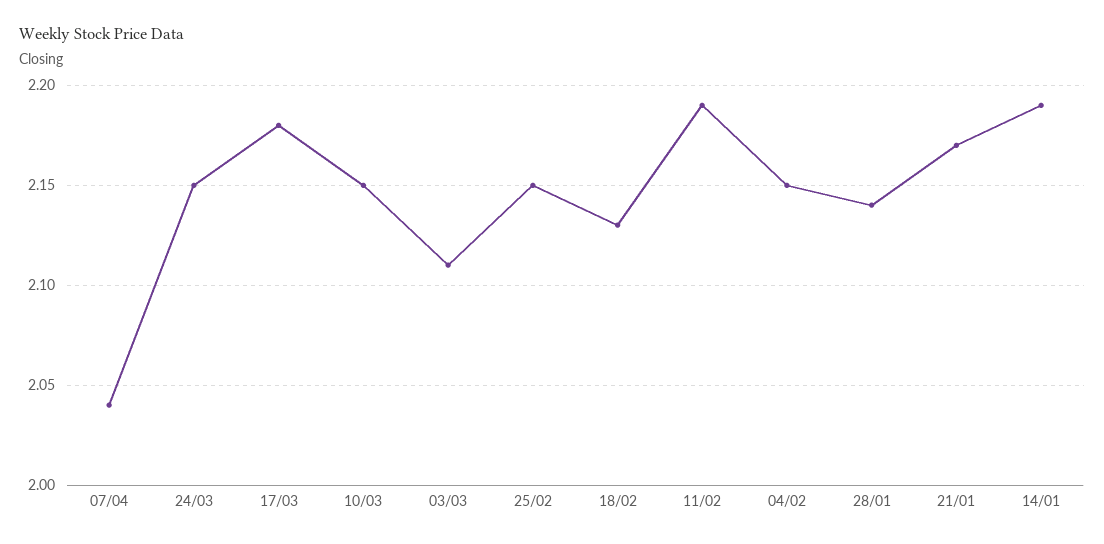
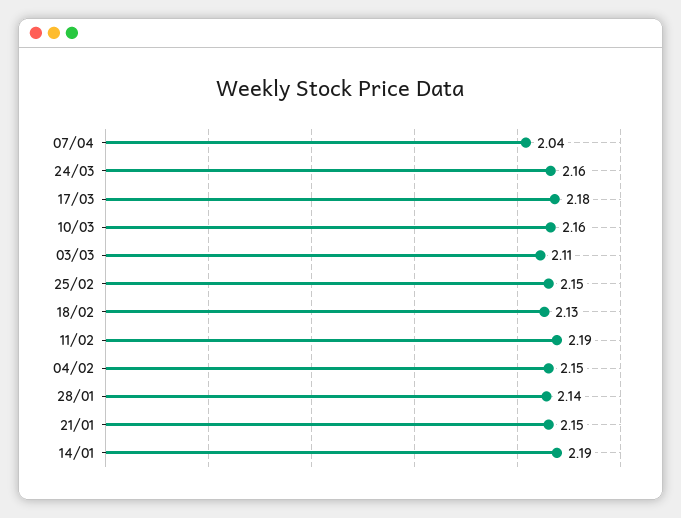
  {
    "07/04": 2.04,
-   "24/03": 2.15,
+   "24/03": 2.16,
    "17/03": 2.18,
-   "10/03": 2.15,
+   "10/03": 2.16,
    "03/03": 2.11,
    "25/02": 2.15,
    "18/02": 2.13,
    "11/02": 2.19,
    "04/02": 2.15,
    "28/01": 2.14,
-   "21/01": 2.17,
+   "21/01": 2.15,
    "14/01": 2.19
  }

